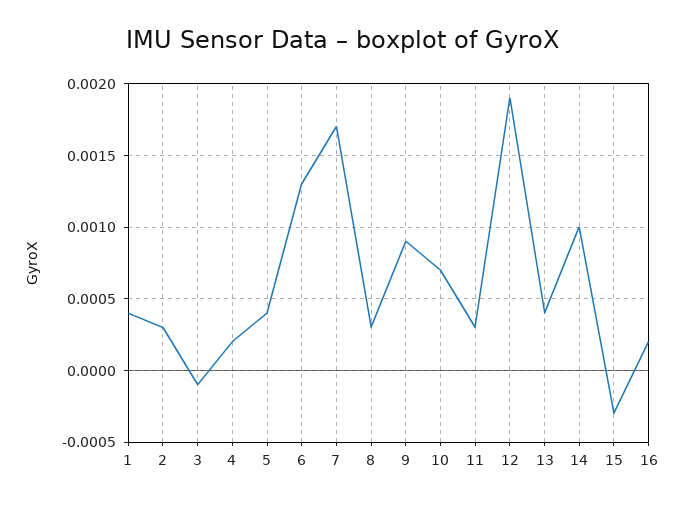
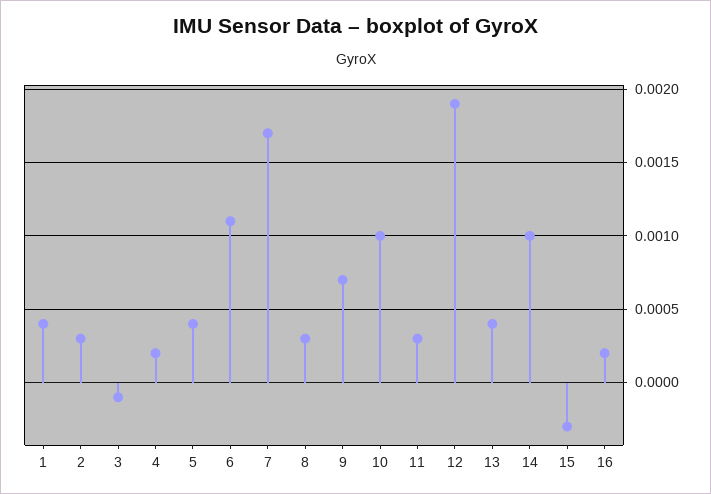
  {
    "1": 0.0004,
    "2": 0.0003,
    "3": -0.0001,
    "4": 0.0002,
    "5": 0.0004,
-   "6": 0.0013,
+   "6": 0.0011,
    "7": 0.0017,
    "8": 0.0003,
-   "9": 0.0009,
+   "9": 0.0007,
-   "10": 0.0007,
+   "10": 0.001,
    "11": 0.0003,
    "12": 0.0019,
    "13": 0.0004,
    "14": 0.001,
    "15": -0.0003,
    "16": 0.0002
  }

